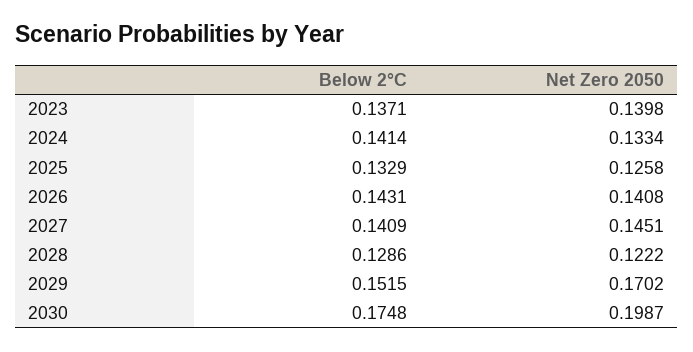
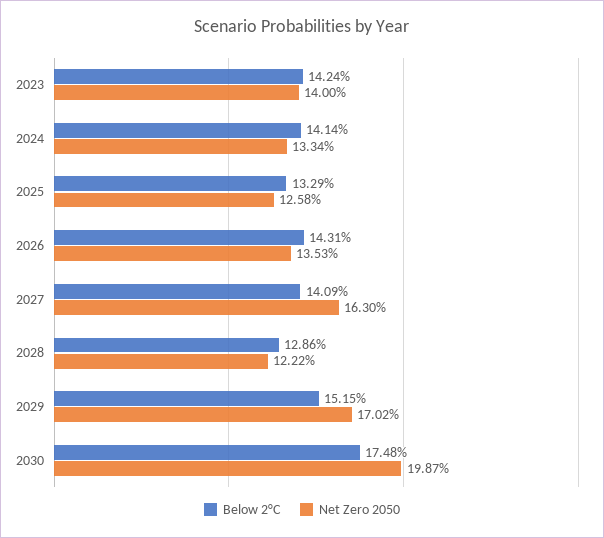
  {
    "Below 2°C": {
-     "2023": 0.1371,
+     "2023": 0.1424,
      "2024": 0.1414,
      "2025": 0.1329,
      "2026": 0.1431,
      "2027": 0.1409,
      "2028": 0.1286,
      "2029": 0.1515,
      "2030": 0.1748
    },
    "Net Zero 2050": {
-     "2023": 0.1398,
+     "2023": 0.14,
      "2024": 0.1334,
      "2025": 0.1258,
-     "2026": 0.1408,
+     "2026": 0.1353,
-     "2027": 0.1451,
+     "2027": 0.163,
      "2028": 0.1222,
      "2029": 0.1702,
      "2030": 0.1987
    }
  }

